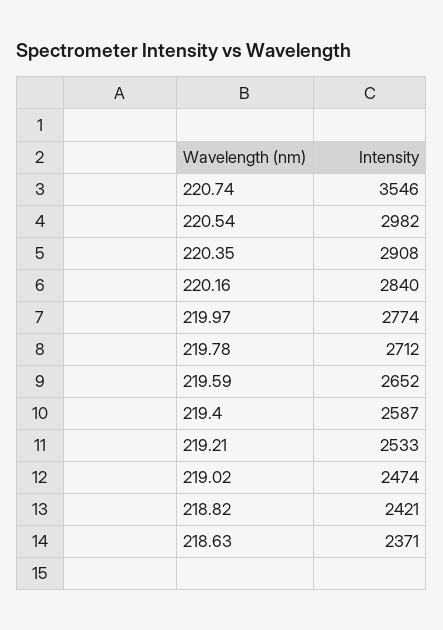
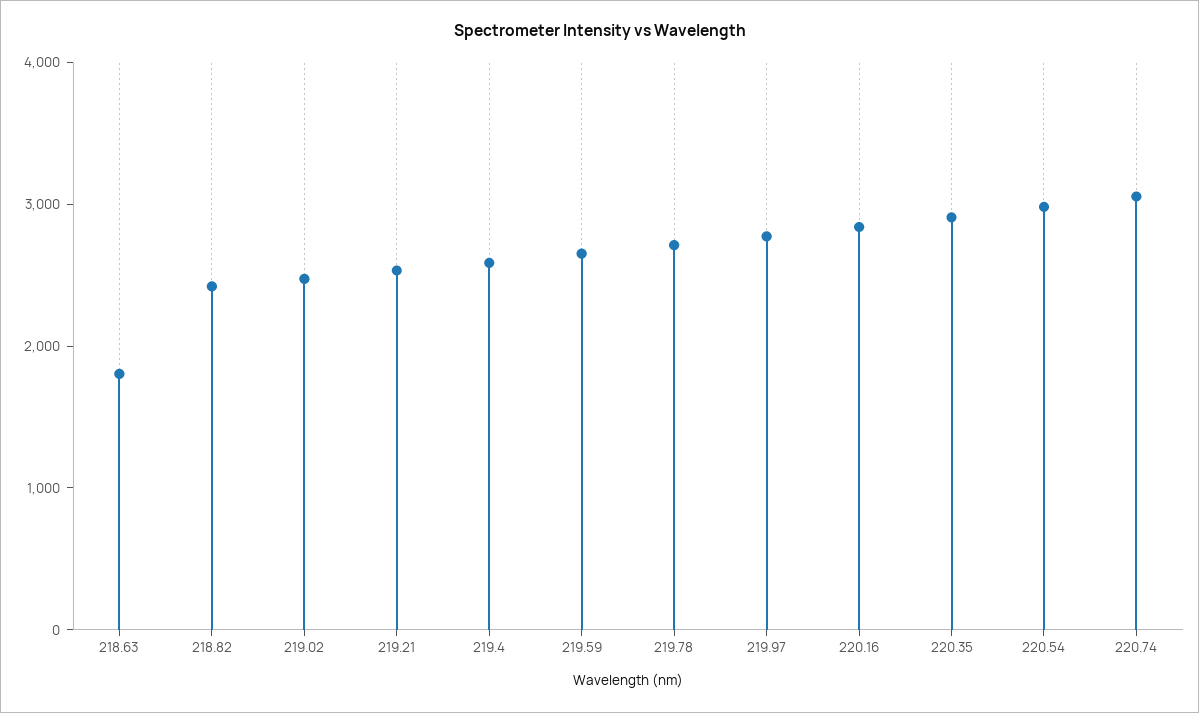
  {
-   "220.74": 3546,
+   "220.74": 3000,
    "220.54": 2982,
    "220.35": 2908,
    "220.16": 2840,
    "219.97": 2774,
    "219.78": 2712,
    "219.59": 2652,
    "219.4": 2587,
    "219.21": 2533,
    "219.02": 2474,
    "218.82": 2421,
-   "218.63": 2371
+   "218.63": 1800
  }

